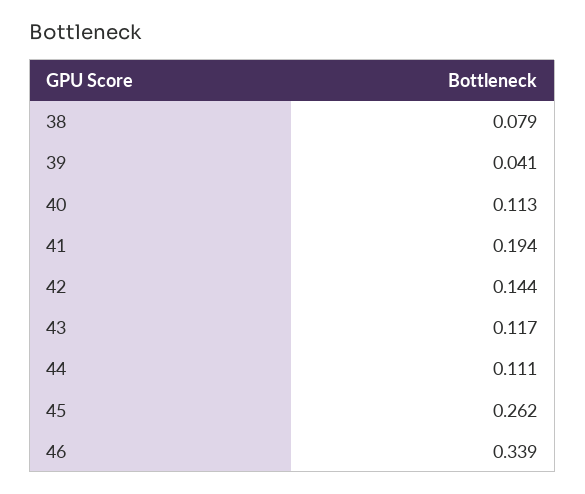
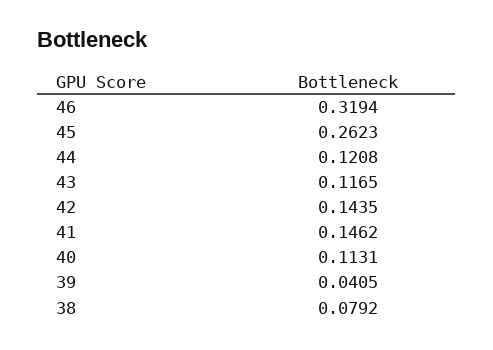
  {
    "38": 0.0792,
    "39": 0.0405,
    "40": 0.1131,
-   "41": 0.194,
+   "41": 0.1462,
    "42": 0.1435,
    "43": 0.1165,
-   "44": 0.111,
+   "44": 0.1208,
    "45": 0.2623,
-   "46": 0.339
+   "46": 0.3194
  }

